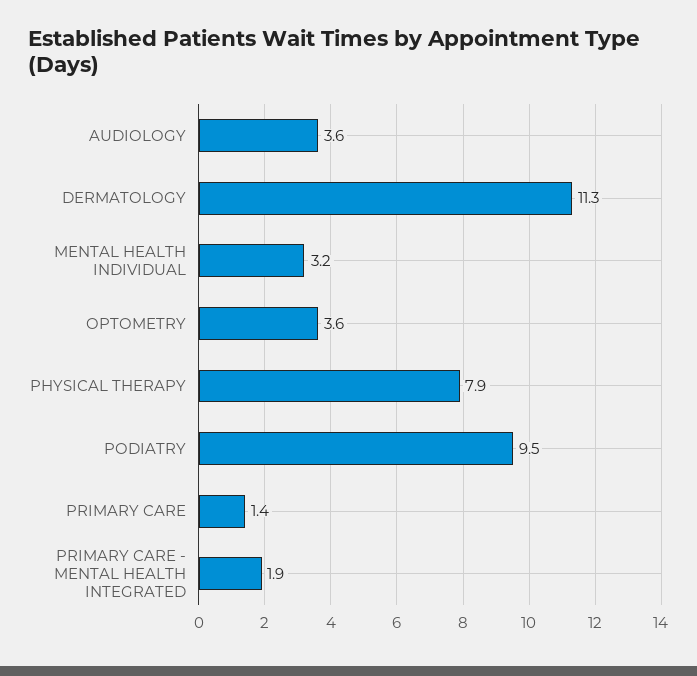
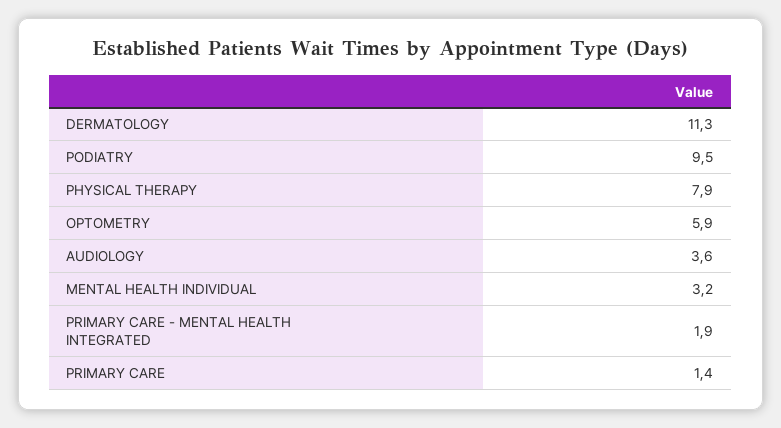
  {
    "AUDIOLOGY": 3.6,
    "DERMATOLOGY": 11.3,
    "MENTAL HEALTH INDIVIDUAL": 3.2,
-   "OPTOMETRY": 3.6,
+   "OPTOMETRY": 5.9,
    "PHYSICAL THERAPY": 7.9,
    "PODIATRY": 9.5,
    "PRIMARY CARE": 1.4,
    "PRIMARY CARE - MENTAL HEALTH INTEGRATED": 1.9
  }

